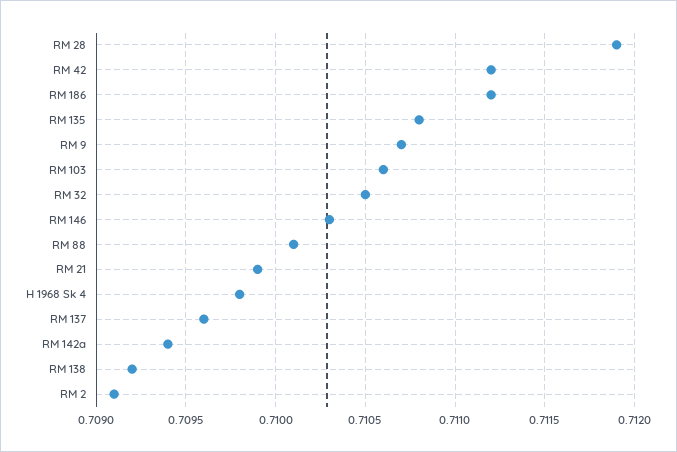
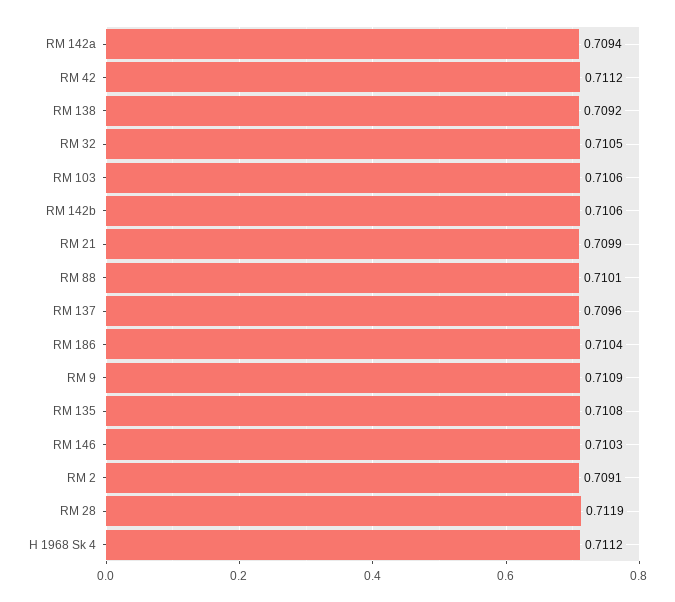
  {
    "RM 28": 0.7119,
    "RM 42": 0.7112,
-   "RM 186": 0.7112,
+   "RM 186": 0.7104,
    "RM 135": 0.7108,
-   "RM 9": 0.7107,
+   "RM 9": 0.7109,
    "RM 103": 0.7106,
    "RM 32": 0.7105,
    "RM 146": 0.7103,
    "RM 88": 0.7101,
    "RM 21": 0.7099,
-   "H 1968 Sk 4": 0.7098,
+   "H 1968 Sk 4": 0.7112,
    "RM 137": 0.7096,
    "RM 142a": 0.7094,
    "RM 138": 0.7092,
-   "RM 2": 0.7091
+   "RM 2": 0.7091,
+   "RM 142b": 0.7106
  }

